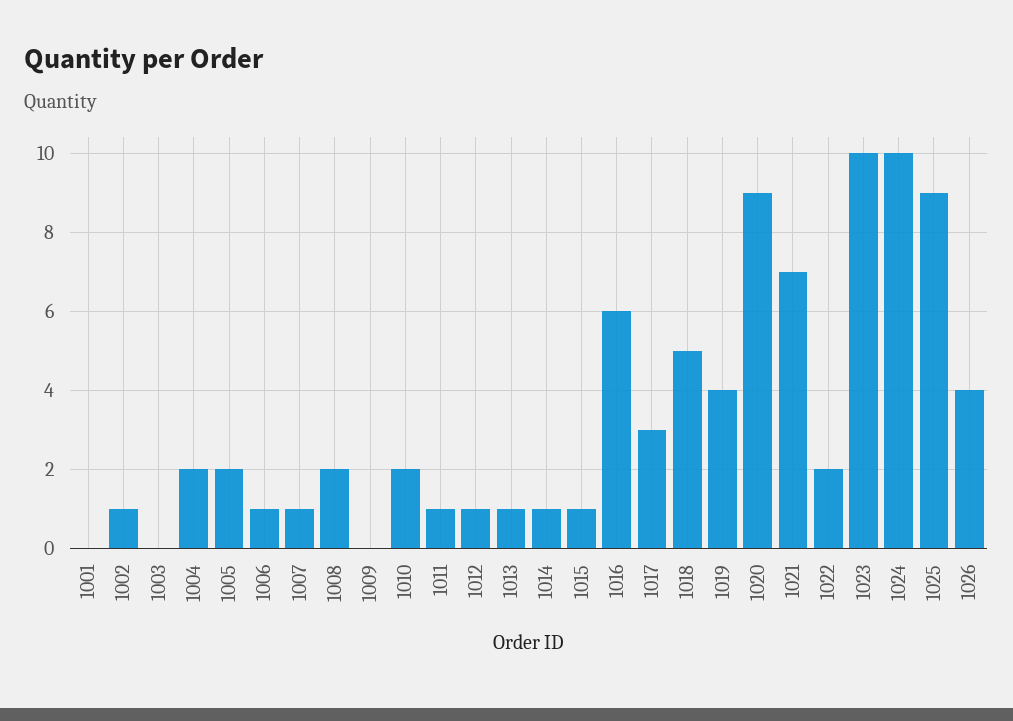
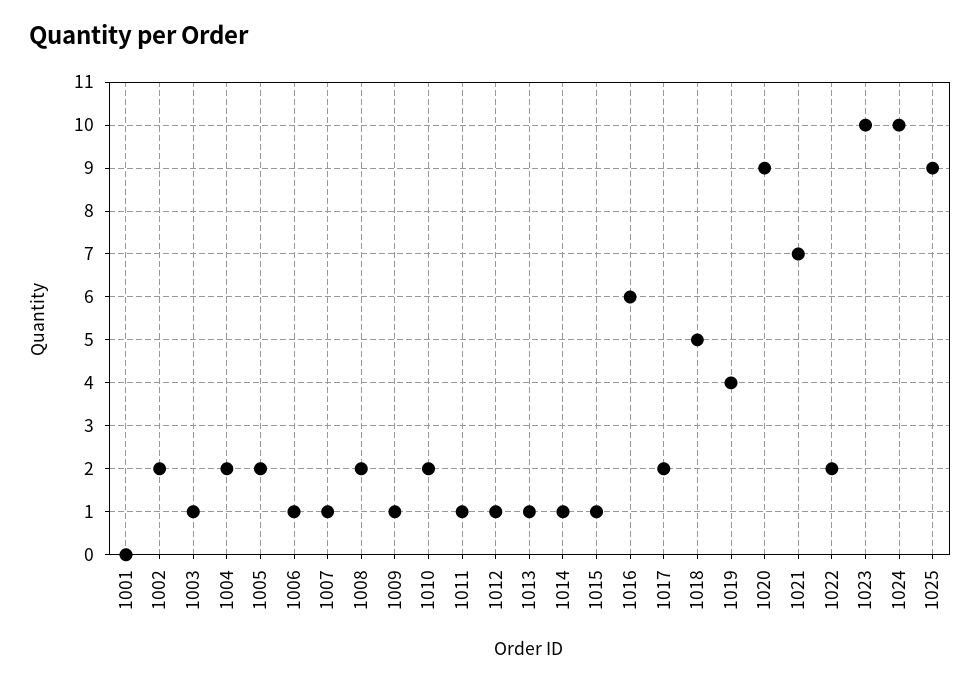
  {
    "1001": 0,
-   "1002": 1,
+   "1002": 2,
-   "1003": 0,
+   "1003": 1,
    "1004": 2,
    "1005": 2,
    "1006": 1,
    "1007": 1,
    "1008": 2,
-   "1009": 0,
+   "1009": 1,
    "1010": 2,
    "1011": 1,
    "1012": 1,
    "1013": 1,
    "1014": 1,
    "1015": 1,
    "1016": 6,
-   "1017": 3,
+   "1017": 2,
    "1018": 5,
    "1019": 4,
    "1020": 9,
    "1021": 7,
    "1022": 2,
    "1023": 10,
    "1024": 10,
-   "1025": 9,
+   "1025": 9
-   "1026": 4
  }

